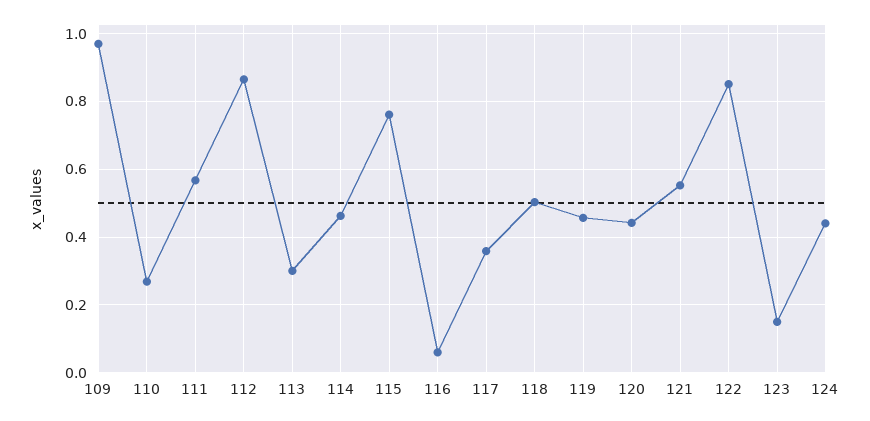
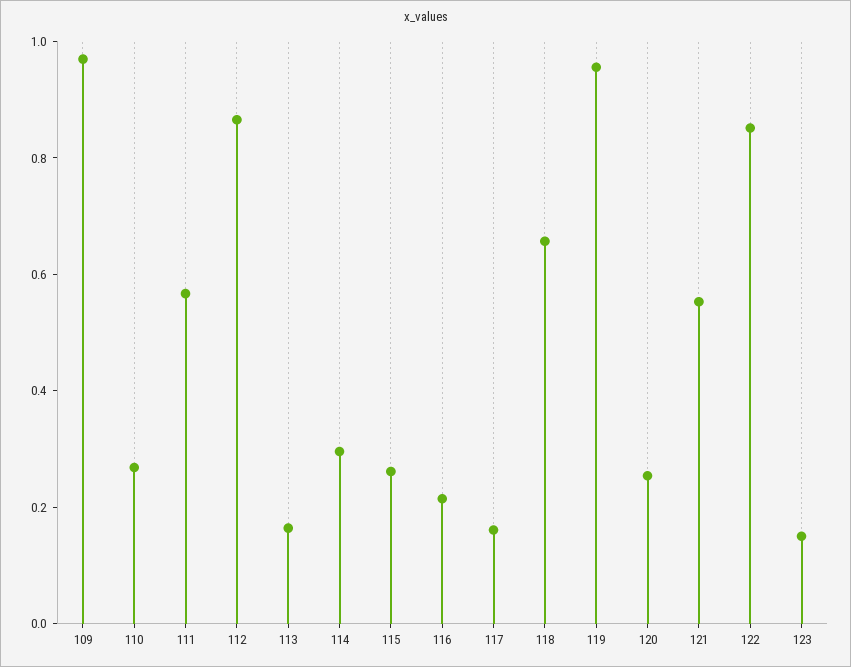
  {
    "109": 0.96,
    "110": 0.26,
    "111": 0.56,
    "112": 0.86,
-   "113": 0.3,
+   "113": 0.15,
-   "114": 0.46,
+   "114": 0.3,
-   "115": 0.76,
+   "115": 0.25,
-   "116": 0.06,
+   "116": 0.2,
-   "117": 0.36,
+   "117": 0.15,
-   "118": 0.5,
+   "118": 0.65,
-   "119": 0.46,
+   "119": 0.95,
-   "120": 0.44,
+   "120": 0.25,
    "121": 0.56,
    "122": 0.86,
-   "123": 0.16,
+   "123": 0.16
-   "124": 0.44
  }

